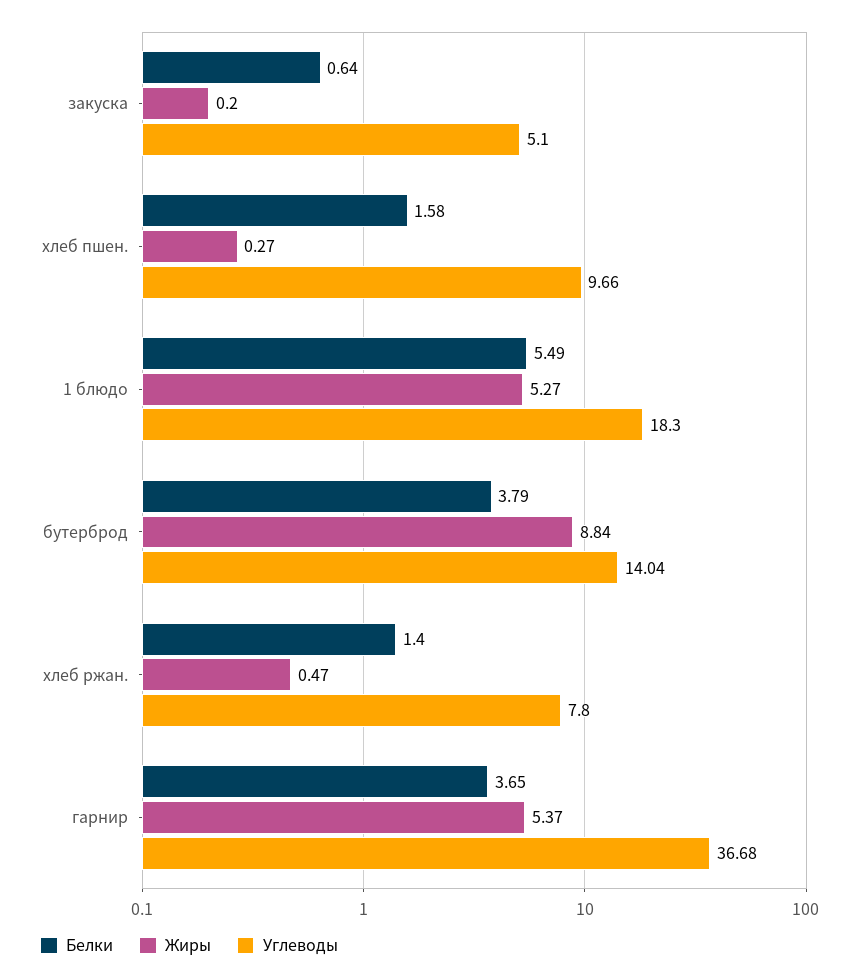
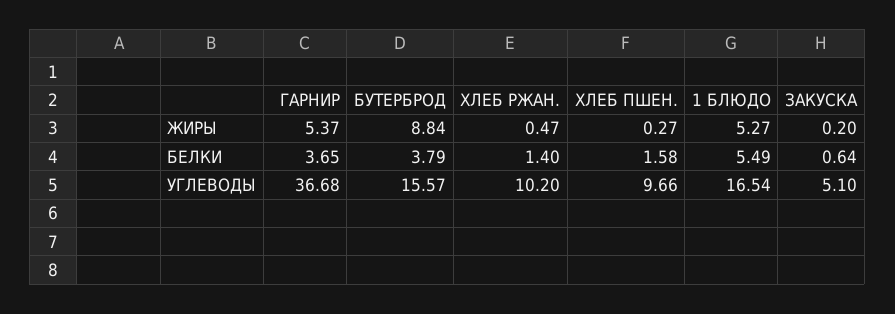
  {
    "Белки": {
      "закуска": 0.64,
      "хлеб пшен.": 1.58,
      "1 блюдо": 5.49,
      "бутерброд": 3.79,
      "хлеб ржан.": 1.4,
      "гарнир": 3.65
    },
    "Жиры": {
      "закуска": 0.2,
      "хлеб пшен.": 0.27,
      "1 блюдо": 5.27,
      "бутерброд": 8.84,
      "хлеб ржан.": 0.47,
      "гарнир": 5.37
    },
    "Углеводы": {
      "закуска": 5.1,
      "хлеб пшен.": 9.66,
-     "1 блюдо": 18.3,
+     "1 блюдо": 16.54,
-     "бутерброд": 14.04,
+     "бутерброд": 15.57,
-     "хлеб ржан.": 7.8,
+     "хлеб ржан.": 10.2,
      "гарнир": 36.68
    }
  }

